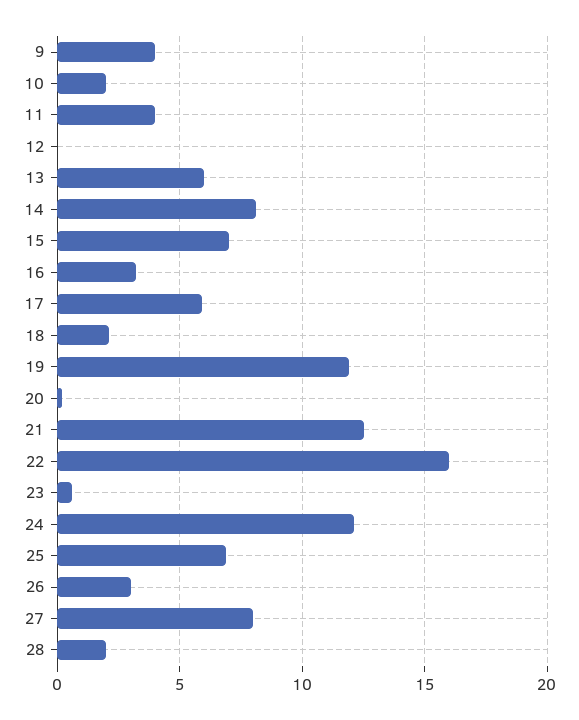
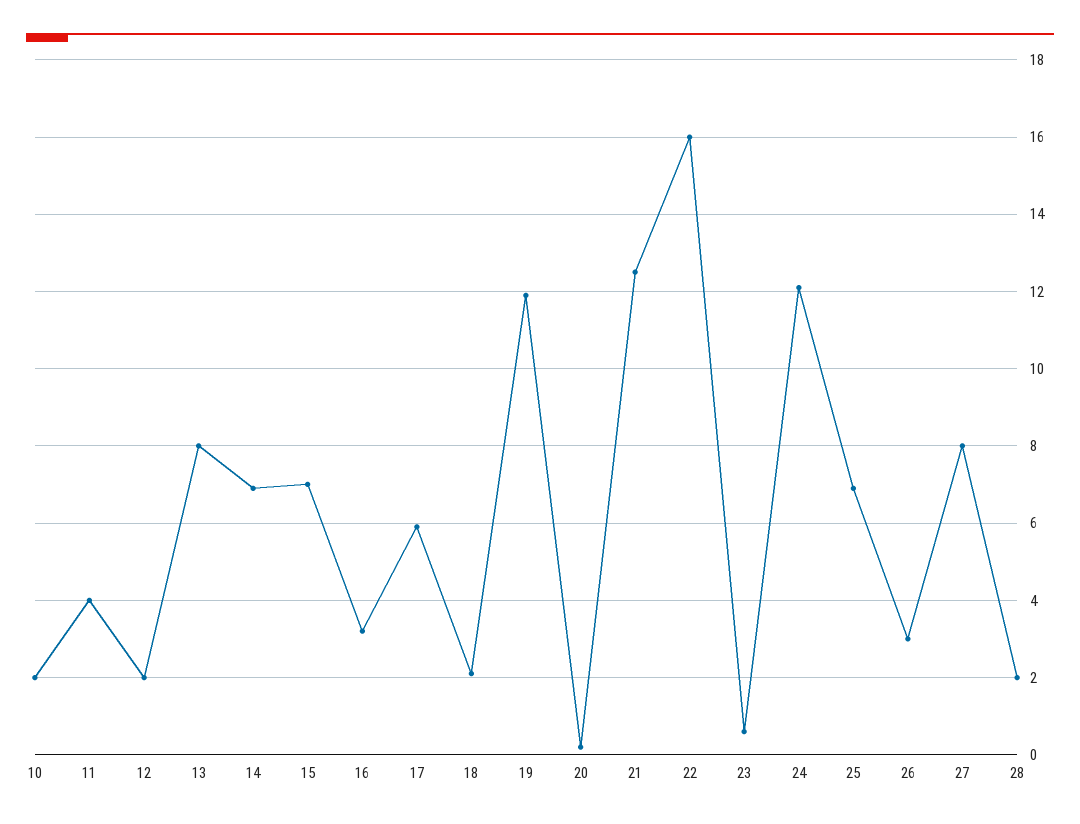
  {
-   "9": 4,
    "10": 2,
    "11": 4,
-   "12": 0,
+   "12": 2,
-   "13": 6,
+   "13": 8,
-   "14": 8,
+   "14": 7,
    "15": 7,
    "16": 3,
    "17": 6,
    "18": 2,
    "19": 12,
    "20": 0,
    "21": 12.5,
    "22": 16,
    "23": 0.5,
    "24": 12,
    "25": 7,
    "26": 3,
    "27": 8,
    "28": 2
  }

